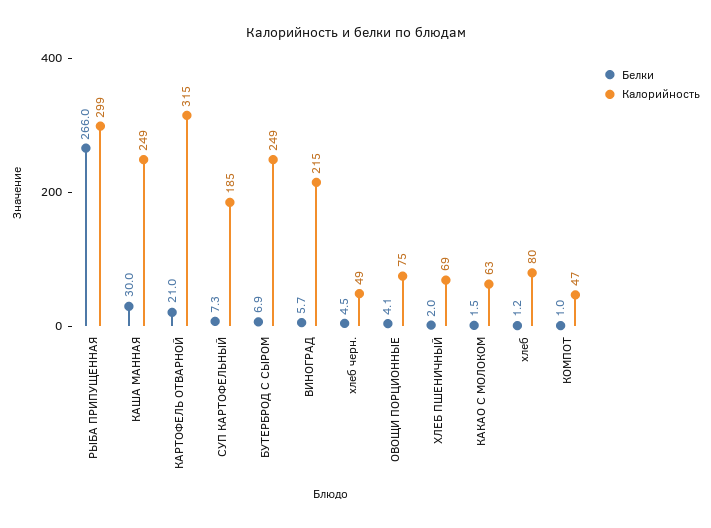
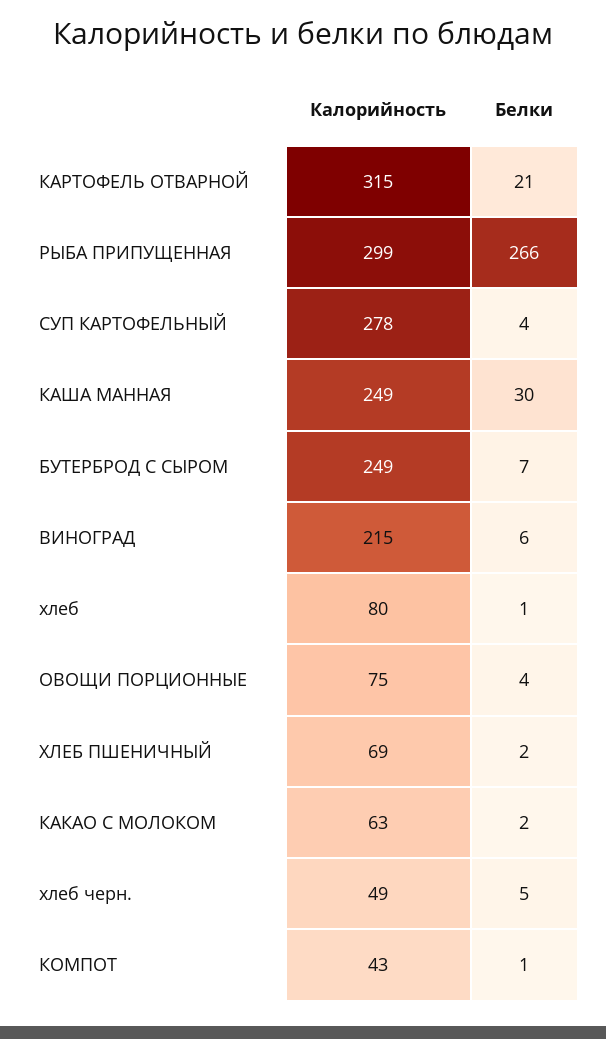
  {
    "Белки": {
      "РЫБА ПРИПУЩЕННАЯ": 266,
      "КАША МАННАЯ": 30,
      "КАРТОФЕЛЬ ОТВАРНОЙ": 21,
-     "СУП КАРТОФЕЛЬНЫЙ": 7.3,
+     "СУП КАРТОФЕЛЬНЫЙ": 4,
      "БУТЕРБРОД С СЫРОМ": 6.9,
      "ВИНОГРАД": 5.7,
      "хлеб черн.": 4.5,
      "ОВОЩИ ПОРЦИОННЫЕ": 4.1,
      "ХЛЕБ ПШЕНИЧНЫЙ": 2,
      "КАКАО С МОЛОКОМ": 1.5,
      "хлеб": 1.2,
      "КОМПОТ": 1
    },
    "Калорийность": {
      "РЫБА ПРИПУЩЕННАЯ": 299,
      "КАША МАННАЯ": 249,
      "КАРТОФЕЛЬ ОТВАРНОЙ": 315,
-     "СУП КАРТОФЕЛЬНЫЙ": 185,
+     "СУП КАРТОФЕЛЬНЫЙ": 278,
      "БУТЕРБРОД С СЫРОМ": 249,
      "ВИНОГРАД": 215,
      "хлеб черн.": 49,
      "ОВОЩИ ПОРЦИОННЫЕ": 75,
      "ХЛЕБ ПШЕНИЧНЫЙ": 69,
      "КАКАО С МОЛОКОМ": 63,
      "хлеб": 80,
-     "КОМПОТ": 47
+     "КОМПОТ": 43
    }
  }

